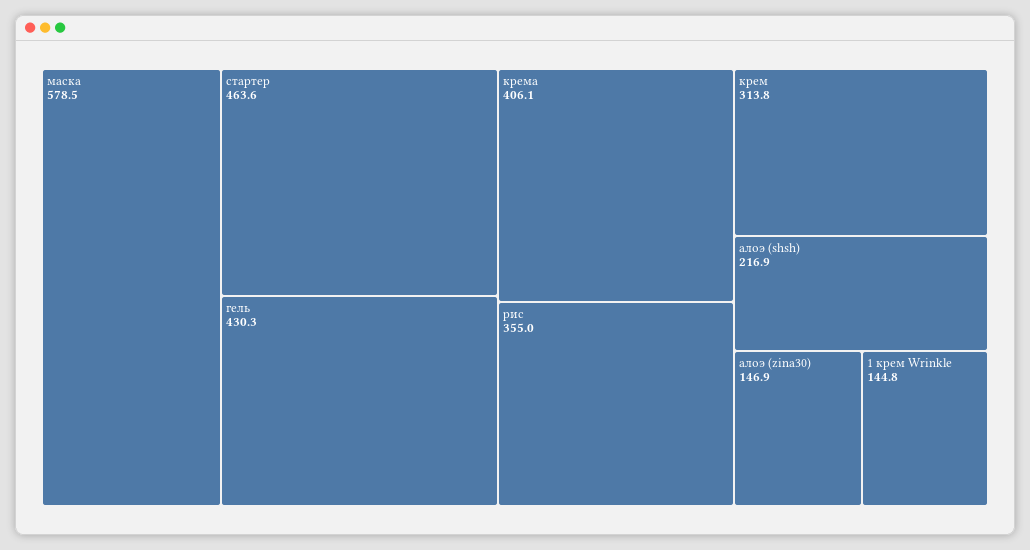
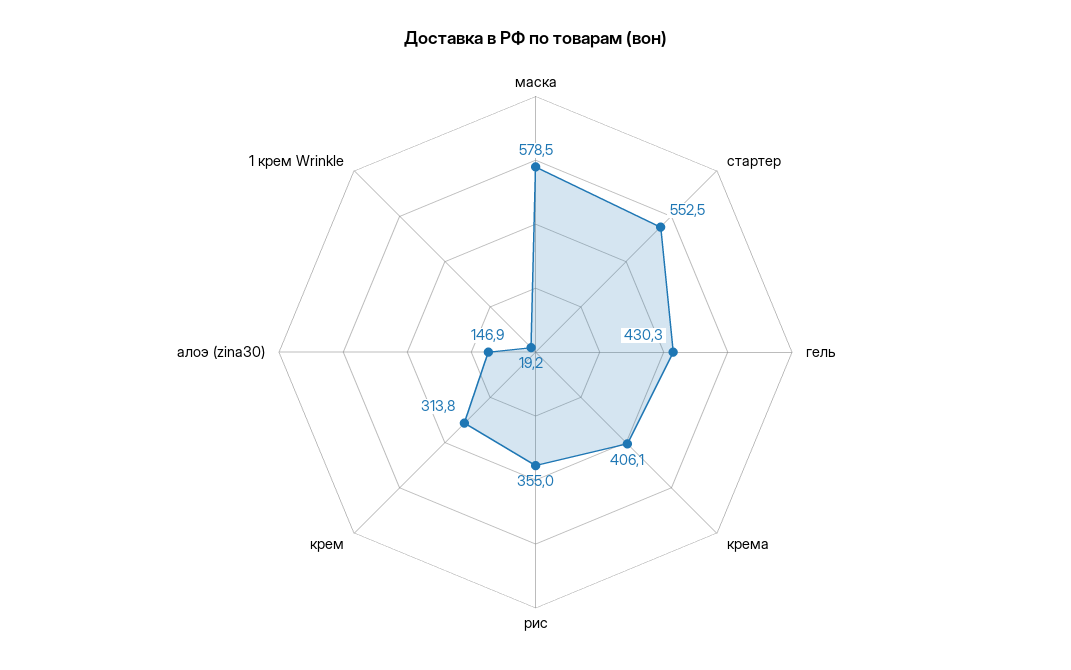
  {
    "маска": 578.5,
-   "стартер": 463.6,
+   "стартер": 552.5,
    "гель": 430.3,
    "крема": 406.1,
    "рис": 355,
    "крем": 313.8,
-   "алоэ (shsh)": 216.9,
    "алоэ (zina30)": 146.9,
-   "1 крем Wrinkle": 144.8
+   "1 крем Wrinkle": 19.2
  }

